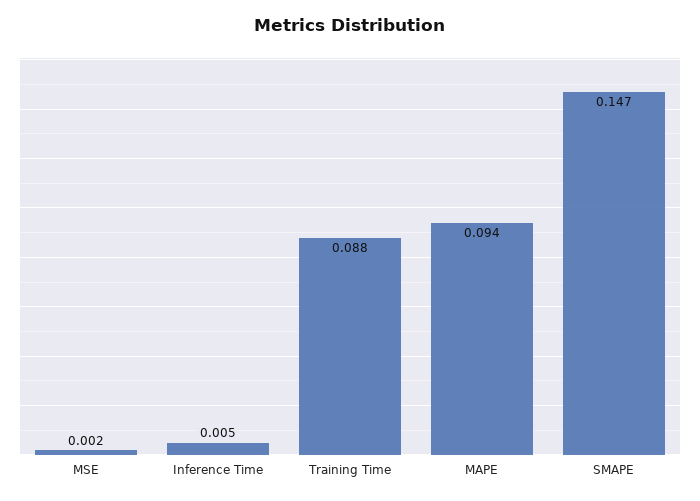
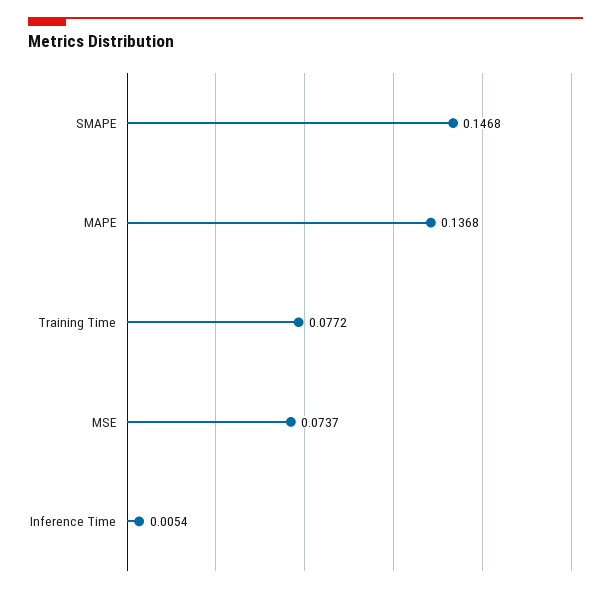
  {
-   "MSE": 0.002,
+   "MSE": 0.0737,
    "Inference Time": 0.0054,
-   "Training Time": 0.088,
+   "Training Time": 0.0772,
-   "MAPE": 0.094,
+   "MAPE": 0.1368,
    "SMAPE": 0.1468
  }

